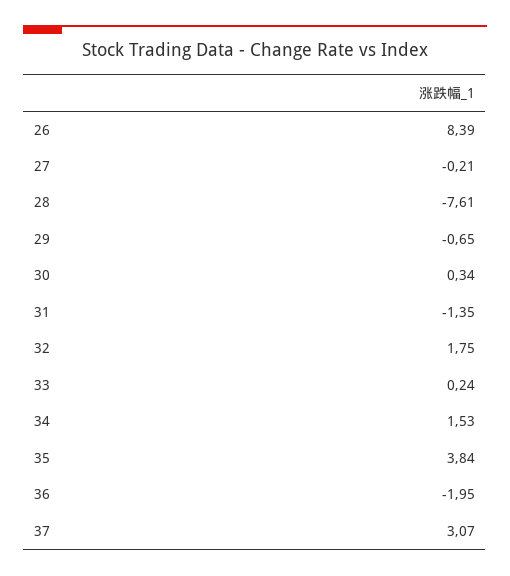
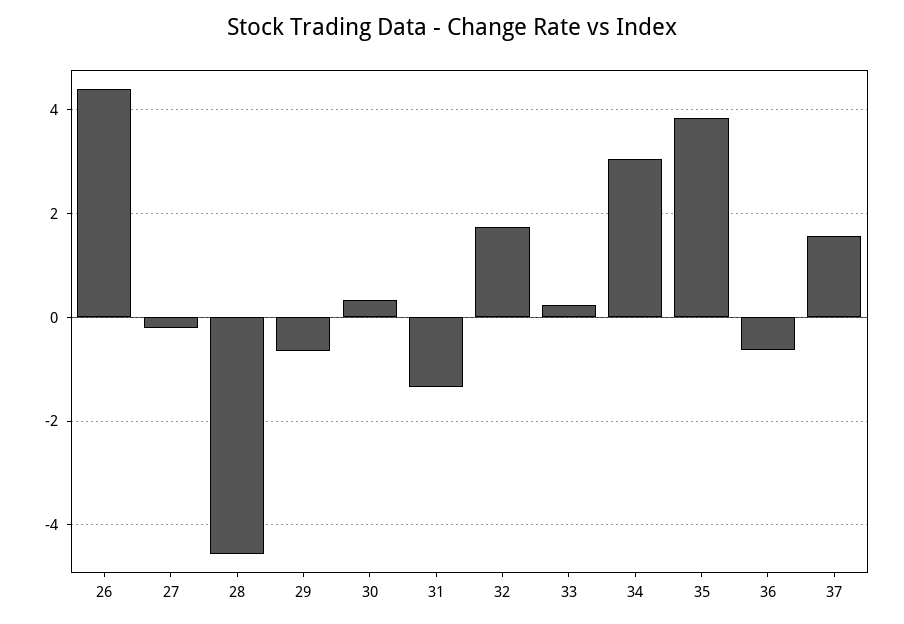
  {
-   "26": 8.39,
+   "26": 4.4,
    "27": -0.21,
-   "28": -7.61,
+   "28": -4.6,
    "29": -0.65,
    "30": 0.34,
    "31": -1.35,
    "32": 1.75,
    "33": 0.24,
-   "34": 1.53,
+   "34": 3,
    "35": 3.84,
-   "36": -1.95,
+   "36": -0.6,
-   "37": 3.07
+   "37": 1.6
  }

